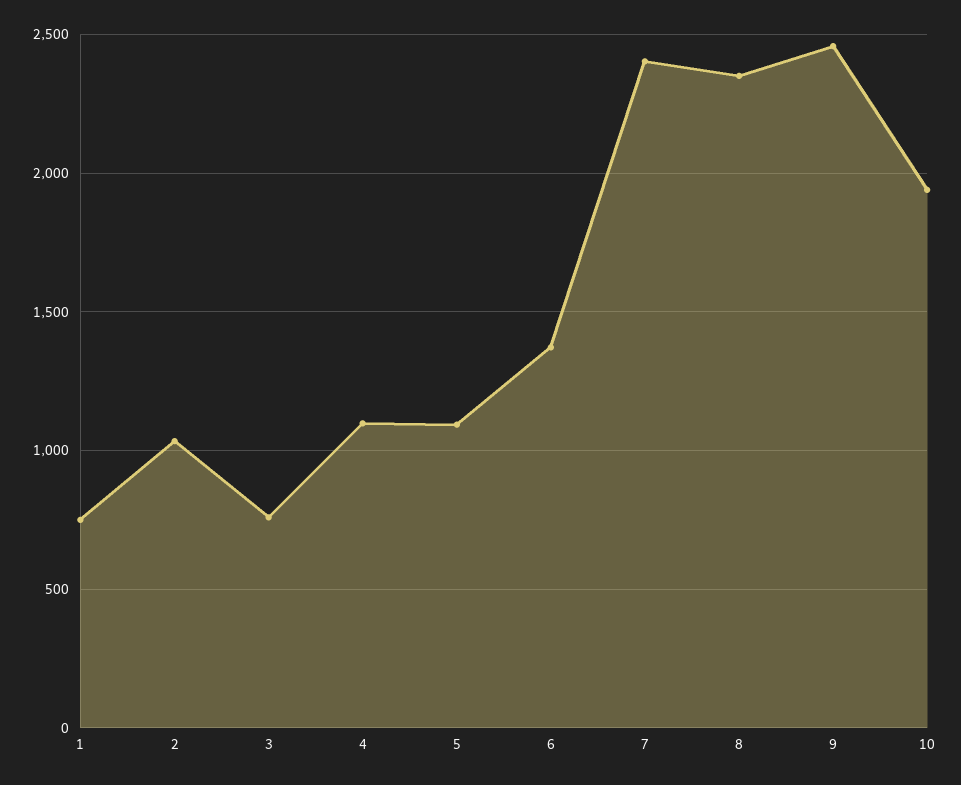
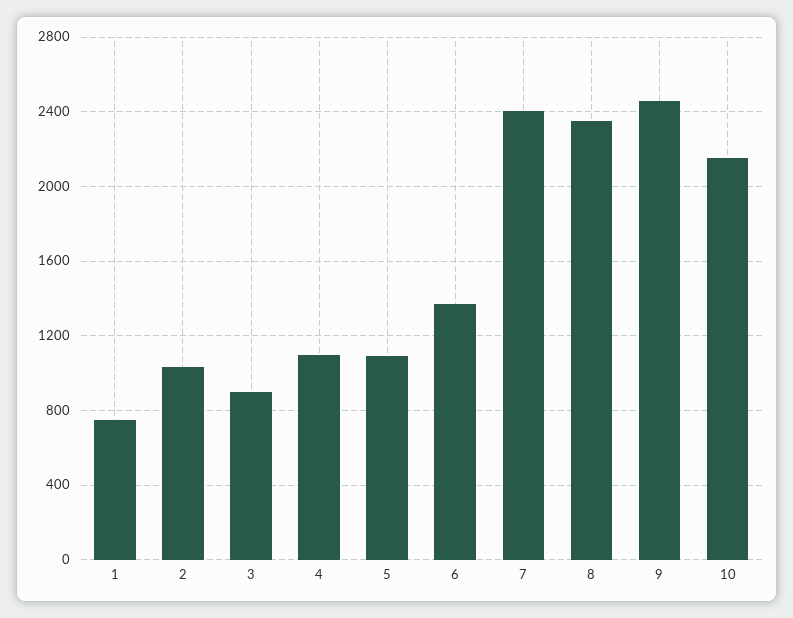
  {
    "1": 750,
    "2": 1050,
-   "3": 750,
+   "3": 900,
    "4": 1100,
    "5": 1100,
    "6": 1350,
    "7": 2400,
    "8": 2350,
    "9": 2450,
-   "10": 1950
+   "10": 2150
  }

